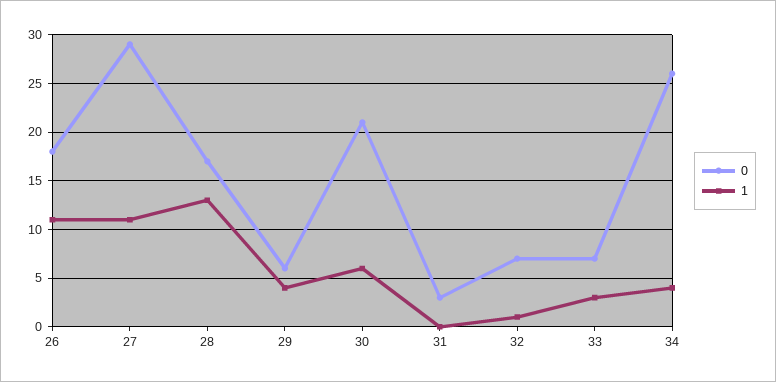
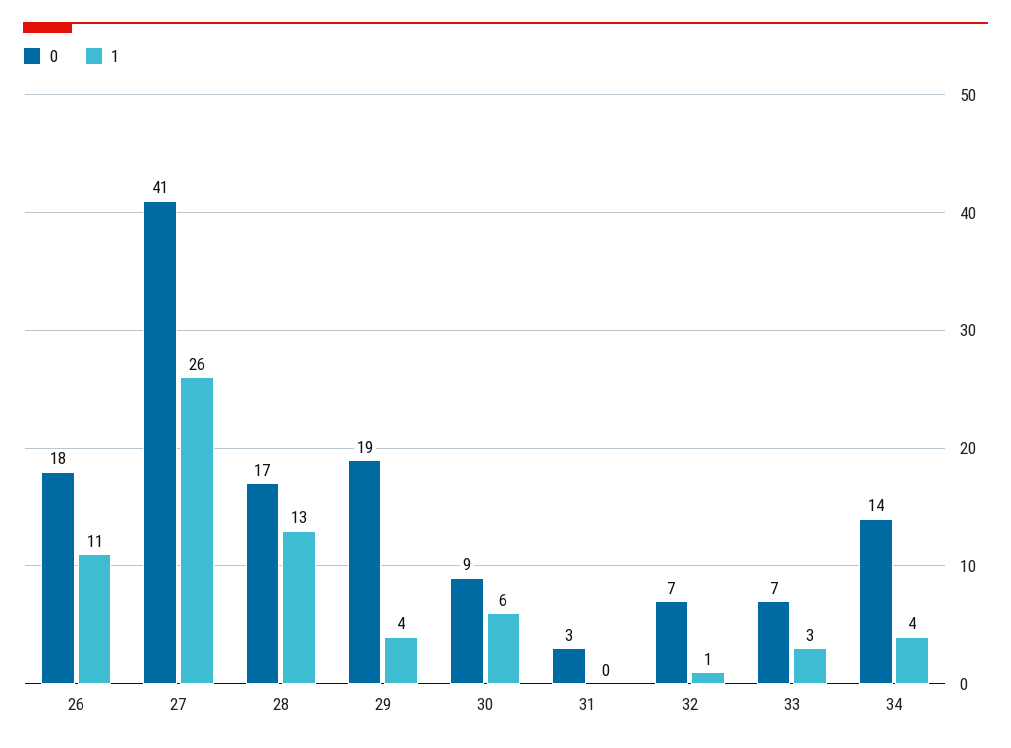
  {
    "0": {
      "26": 18,
-     "27": 29,
+     "27": 41,
      "28": 17,
-     "29": 6,
+     "29": 19,
-     "30": 21,
+     "30": 9,
      "31": 3,
      "32": 7,
      "33": 7,
-     "34": 26
+     "34": 14
    },
    "1": {
      "26": 11,
-     "27": 11,
+     "27": 26,
      "28": 13,
      "29": 4,
      "30": 6,
      "31": 0,
      "32": 1,
      "33": 3,
      "34": 4
    }
  }

